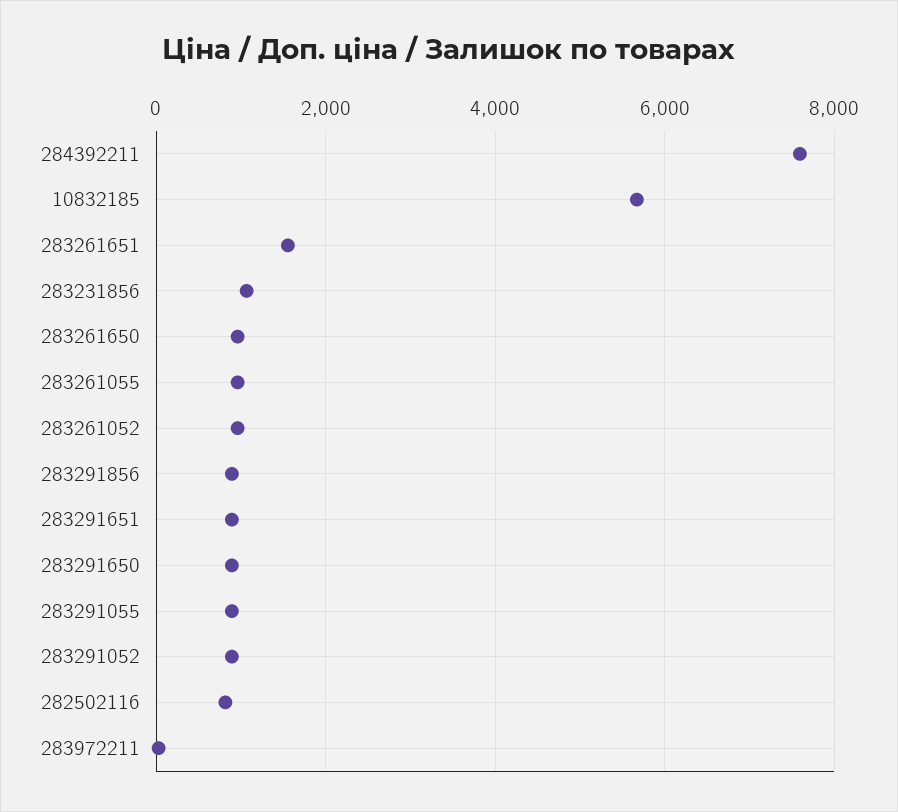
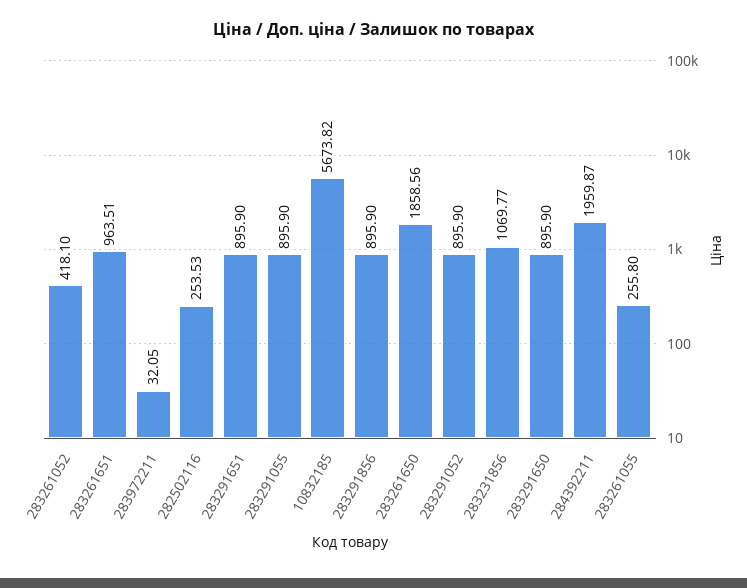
  {
-   "284392211": 7600,
+   "284392211": 1959.87,
    "10832185": 5673.82,
-   "283261651": 1600,
+   "283261651": 963.51,
    "283231856": 1069.77,
-   "283261650": 1000,
+   "283261650": 1858.56,
-   "283261055": 1000,
+   "283261055": 255.8,
-   "283261052": 1000,
+   "283261052": 418.1,
    "283291856": 895.9,
    "283291651": 895.9,
    "283291650": 895.9,
    "283291055": 895.9,
    "283291052": 895.9,
-   "282502116": 800,
+   "282502116": 253.53,
    "283972211": 32.05
  }

